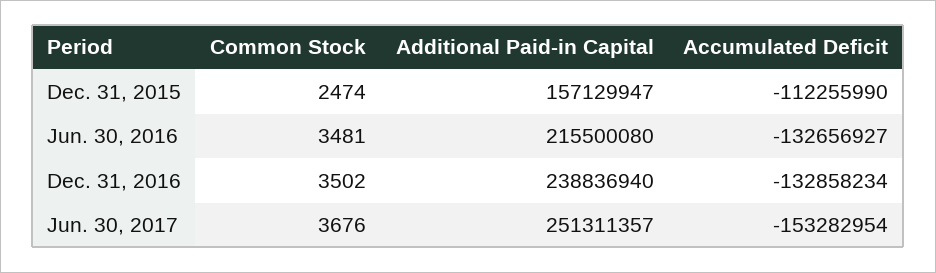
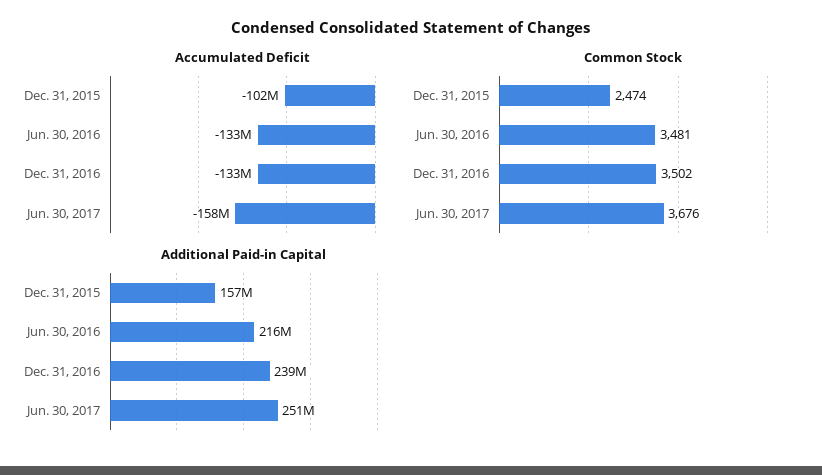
  {
    "Common Stock": {
      "Dec. 31, 2015": 2474,
      "Jun. 30, 2016": 3481,
      "Dec. 31, 2016": 3502,
      "Jun. 30, 2017": 3676
    },
    "Additional Paid-in Capital": {
      "Dec. 31, 2015": 157129947,
      "Jun. 30, 2016": 215500080,
      "Dec. 31, 2016": 238836940,
      "Jun. 30, 2017": 251311357
    },
    "Accumulated Deficit": {
-     "Dec. 31, 2015": -112255990,
+     "Dec. 31, 2015": -102000000,
      "Jun. 30, 2016": -132656927,
      "Dec. 31, 2016": -132858234,
-     "Jun. 30, 2017": -153282954
+     "Jun. 30, 2017": -158000000
    }
  }

